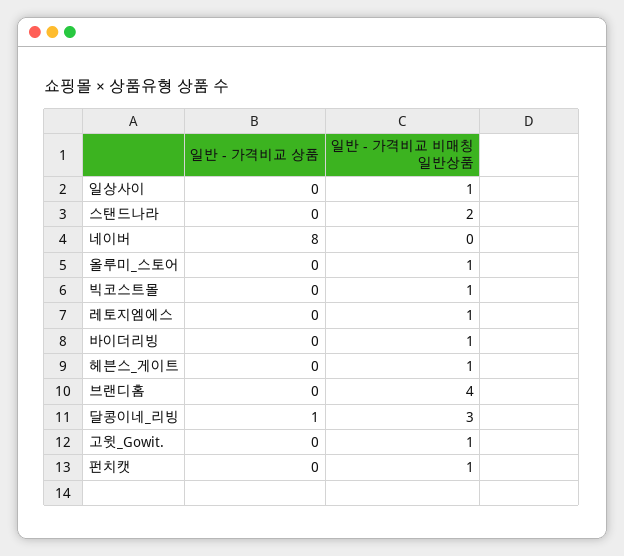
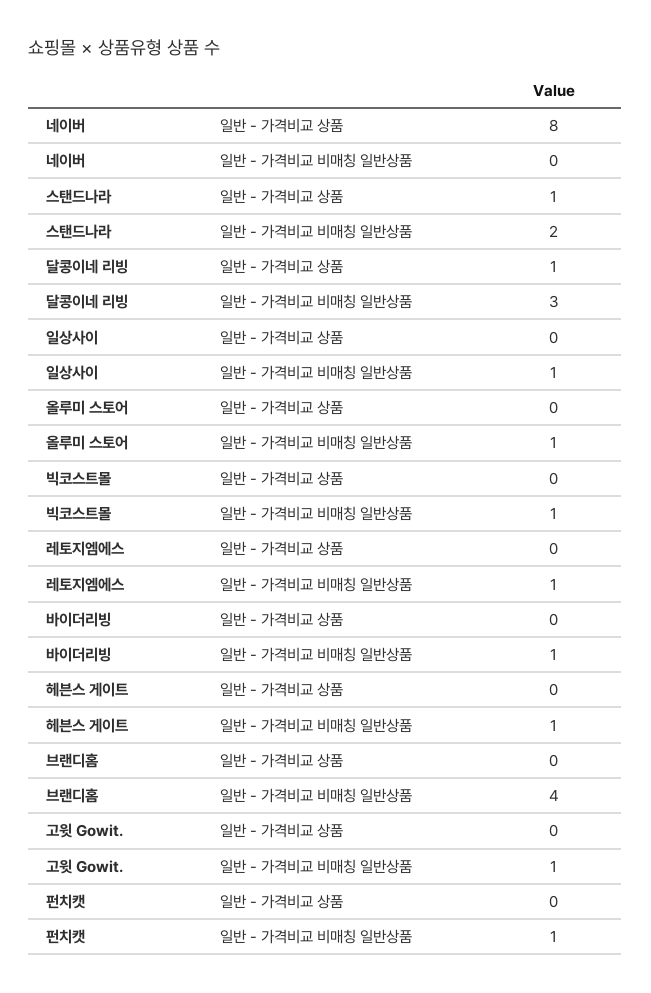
  {
    "일반 - 가격비교 상품": {
      "일상사이": 0,
-     "스탠드나라": 0,
+     "스탠드나라": 1,
      "네이버": 8,
      "올루미_스토어": 0,
      "빅코스트몰": 0,
      "레토지엠에스": 0,
      "바이더리빙": 0,
      "헤븐스_게이트": 0,
      "브랜디홈": 0,
      "달콩이네_리빙": 1,
      "고윗_Gowit.": 0,
      "펀치캣": 0
    },
    "일반 - 가격비교 비매칭 일반상품": {
      "일상사이": 1,
      "스탠드나라": 2,
      "네이버": 0,
      "올루미_스토어": 1,
      "빅코스트몰": 1,
      "레토지엠에스": 1,
      "바이더리빙": 1,
      "헤븐스_게이트": 1,
      "브랜디홈": 4,
      "달콩이네_리빙": 3,
      "고윗_Gowit.": 1,
      "펀치캣": 1
    }
  }

